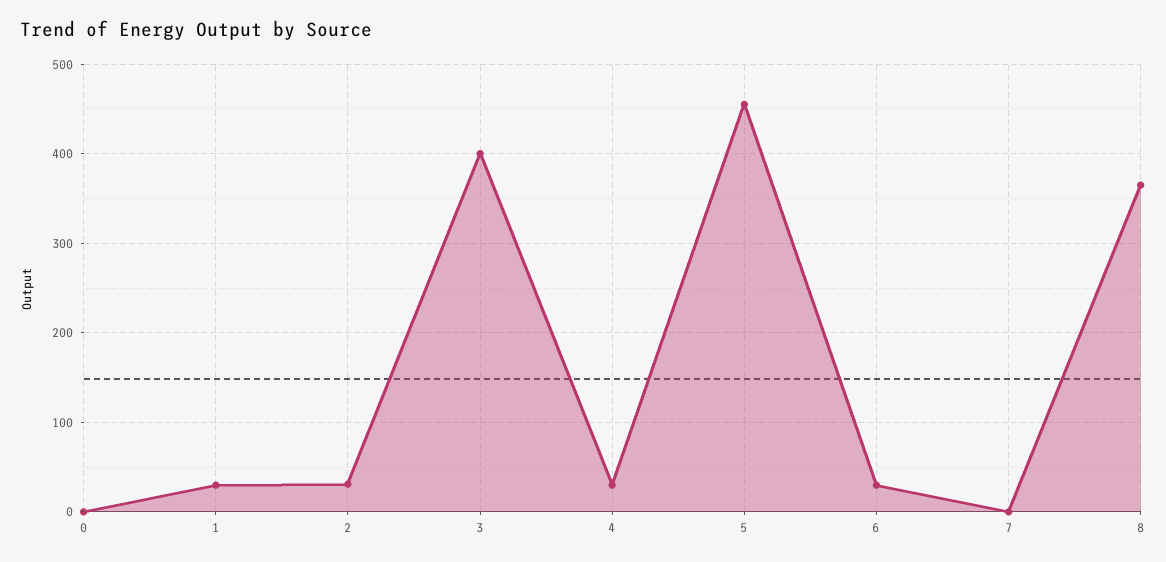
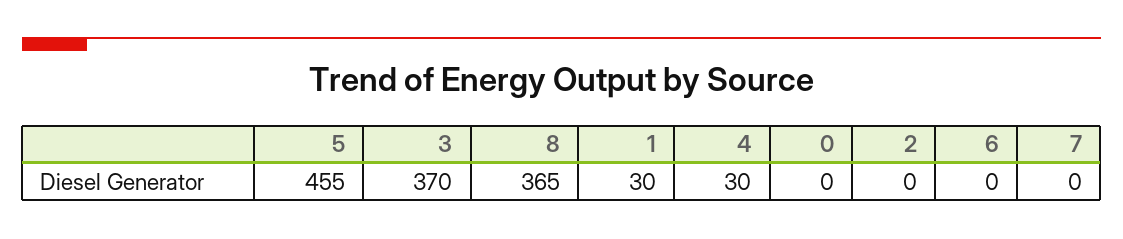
  {
    "0": 0,
    "1": 30,
-   "2": 30,
+   "2": 0,
-   "3": 400,
+   "3": 370,
    "4": 30,
    "5": 455,
-   "6": 30,
+   "6": 0,
    "7": 0,
    "8": 365
  }

